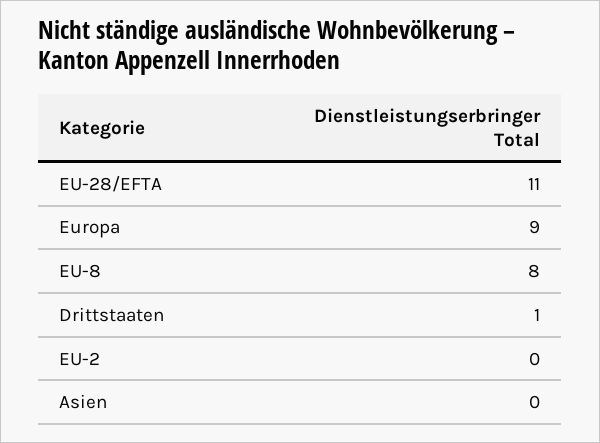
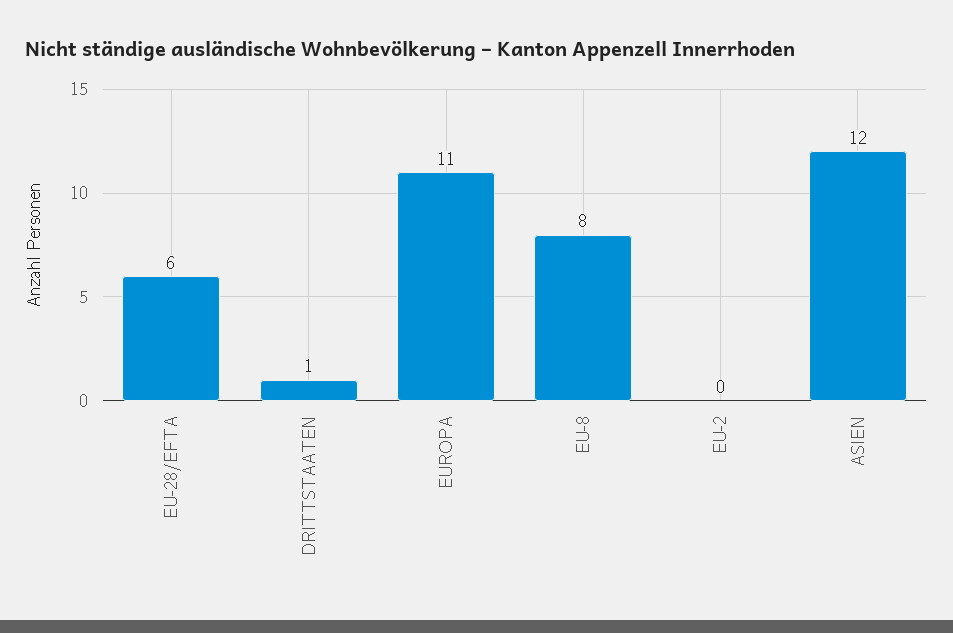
  {
-   "EU-28/EFTA": 11,
+   "EU-28/EFTA": 6,
-   "Europa": 9,
+   "Europa": 11,
    "EU-8": 8,
    "Drittstaaten": 1,
    "EU-2": 0,
-   "Asien": 0
+   "Asien": 12
  }

